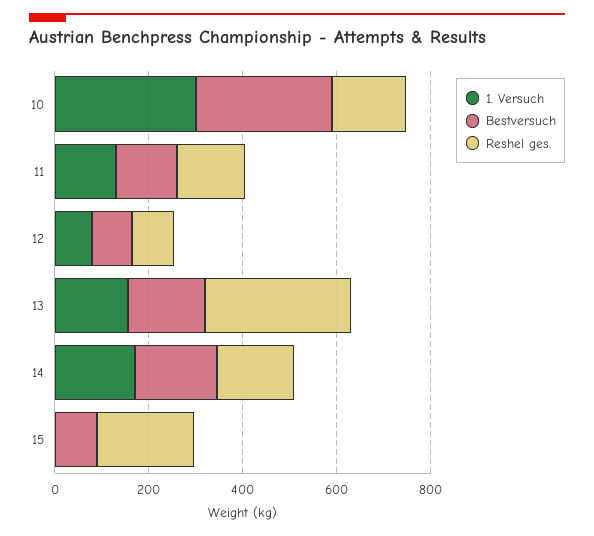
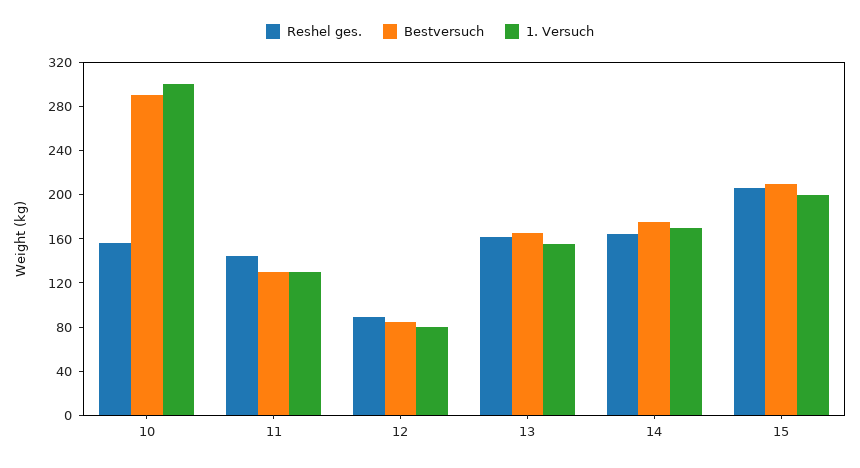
  {
    "1. Versuch": {
      "10": 300,
      "11": 130,
      "12": 80,
      "13": 160,
      "14": 170,
-     "15": 0
+     "15": 200
    },
    "Bestversuch": {
      "10": 290,
      "11": 130,
      "12": 90,
      "13": 170,
      "14": 180,
-     "15": 100
+     "15": 210
    },
    "Reshel ges.": {
      "10": 160,
      "11": 140,
      "12": 90,
-     "13": 300,
+     "13": 160,
      "14": 160,
      "15": 210
    }
  }

